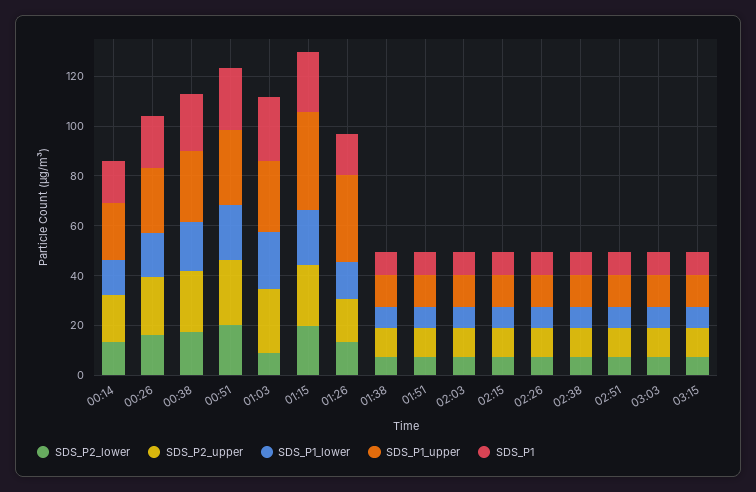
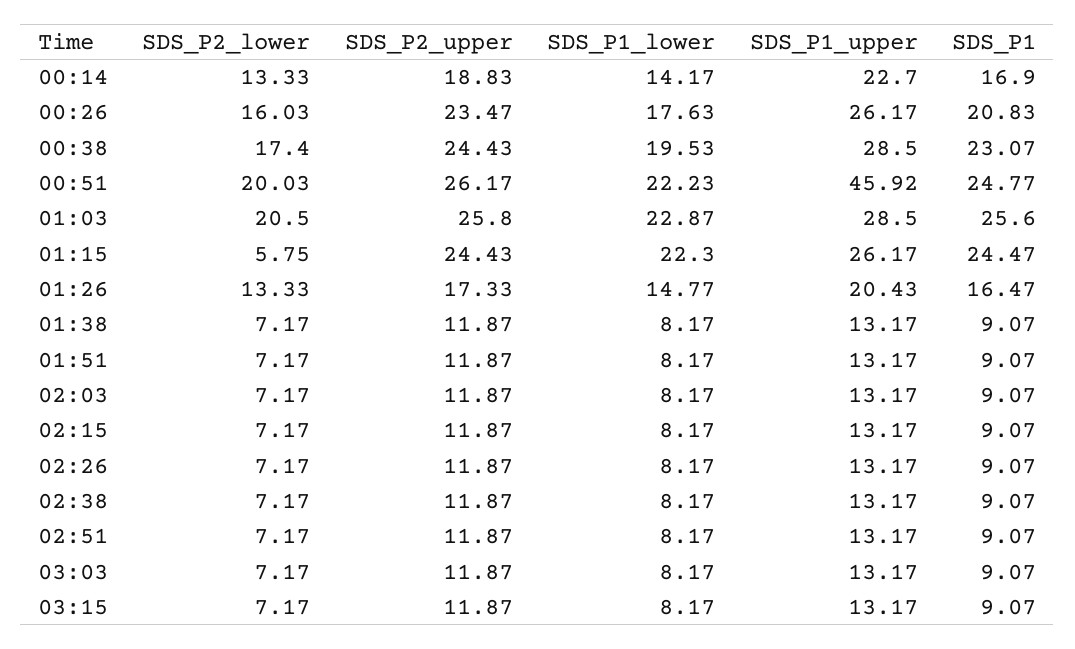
  {
    "SDS_P2_lower": {
      "00:14": 13.33,
      "00:26": 16.03,
      "00:38": 17.4,
      "00:51": 20.03,
-     "01:03": 10,
+     "01:03": 20.5,
-     "01:15": 20,
+     "01:15": 5.75,
      "01:26": 13.33,
      "01:38": 7.17,
      "01:51": 7.17,
      "02:03": 7.17,
      "02:15": 7.17,
      "02:26": 7.17,
      "02:38": 7.17,
      "02:51": 7.17,
      "03:03": 7.17,
      "03:15": 7.17
    },
    "SDS_P2_upper": {
      "00:14": 18.83,
      "00:26": 23.47,
      "00:38": 24.43,
      "00:51": 26.17,
      "01:03": 25.8,
      "01:15": 24.43,
      "01:26": 17.33,
      "01:38": 11.87,
      "01:51": 11.87,
      "02:03": 11.87,
      "02:15": 11.87,
      "02:26": 11.87,
      "02:38": 11.87,
      "02:51": 11.87,
      "03:03": 11.87,
      "03:15": 11.87
    },
    "SDS_P1_lower": {
      "00:14": 14.17,
      "00:26": 17.63,
      "00:38": 19.53,
      "00:51": 22.23,
      "01:03": 22.87,
      "01:15": 22.3,
      "01:26": 14.77,
      "01:38": 8.17,
      "01:51": 8.17,
      "02:03": 8.17,
      "02:15": 8.17,
      "02:26": 8.17,
      "02:38": 8.17,
      "02:51": 8.17,
      "03:03": 8.17,
      "03:15": 8.17
    },
    "SDS_P1_upper": {
      "00:14": 22.7,
      "00:26": 26.17,
      "00:38": 28.5,
-     "00:51": 30,
+     "00:51": 45.92,
      "01:03": 28.5,
-     "01:15": 40,
+     "01:15": 26.17,
-     "01:26": 35,
+     "01:26": 20.43,
      "01:38": 13.17,
      "01:51": 13.17,
      "02:03": 13.17,
      "02:15": 13.17,
      "02:26": 13.17,
      "02:38": 13.17,
      "02:51": 13.17,
      "03:03": 13.17,
      "03:15": 13.17
    },
    "SDS_P1": {
      "00:14": 16.9,
      "00:26": 20.83,
      "00:38": 23.07,
      "00:51": 24.77,
      "01:03": 25.6,
      "01:15": 24.47,
      "01:26": 16.47,
      "01:38": 9.07,
      "01:51": 9.07,
      "02:03": 9.07,
      "02:15": 9.07,
      "02:26": 9.07,
      "02:38": 9.07,
      "02:51": 9.07,
      "03:03": 9.07,
      "03:15": 9.07
    }
  }

